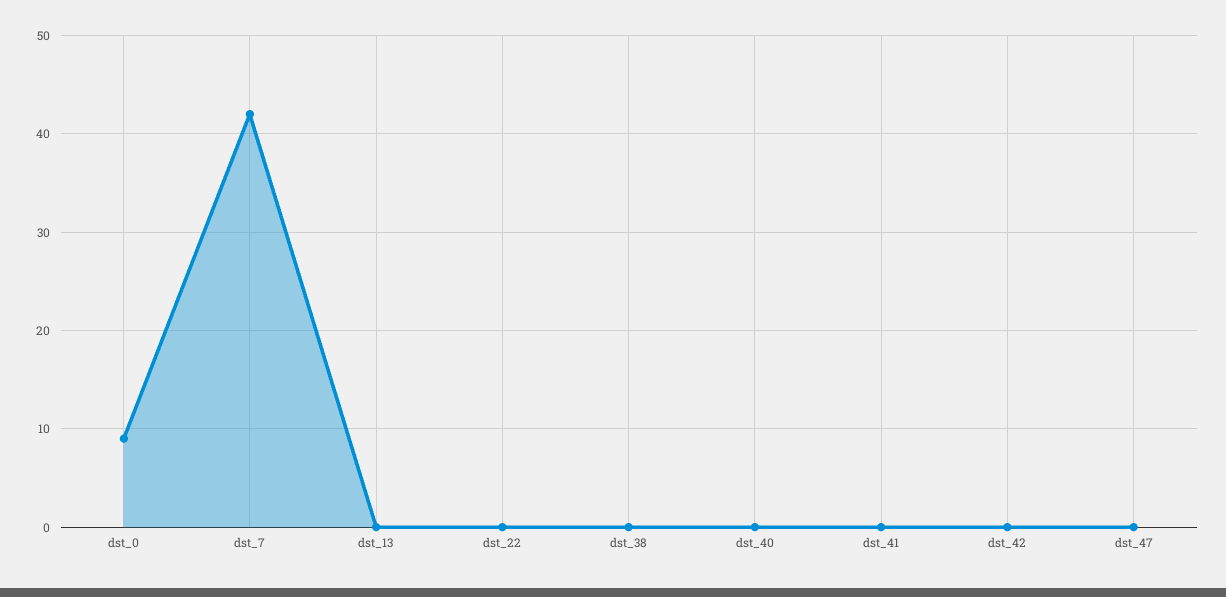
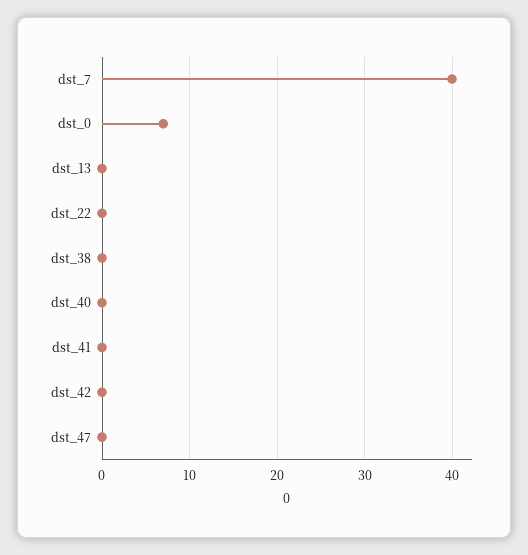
  {
-   "dst_0": 9,
+   "dst_0": 7,
-   "dst_7": 42,
+   "dst_7": 40,
    "dst_13": 0,
    "dst_22": 0,
    "dst_38": 0,
    "dst_40": 0,
    "dst_41": 0,
    "dst_42": 0,
    "dst_47": 0
  }

